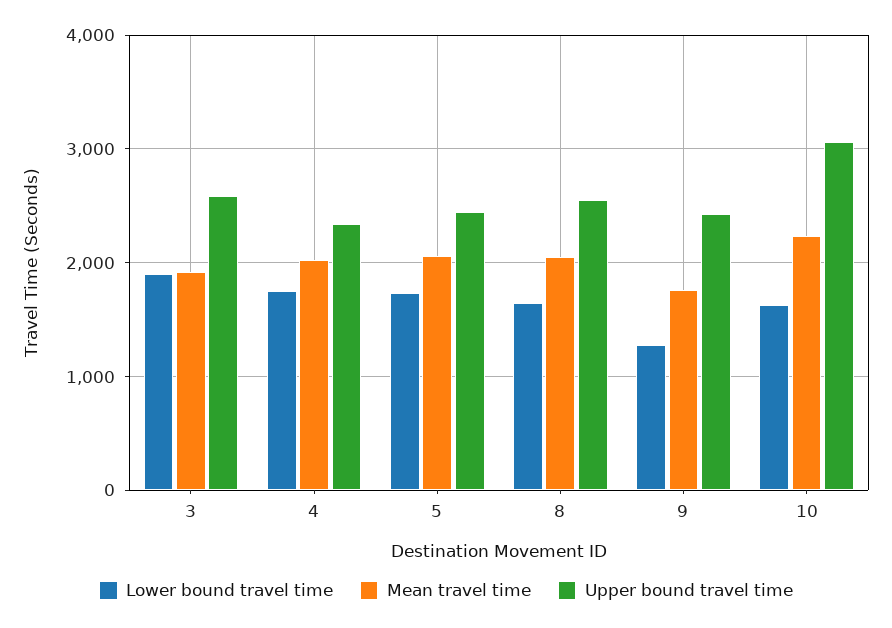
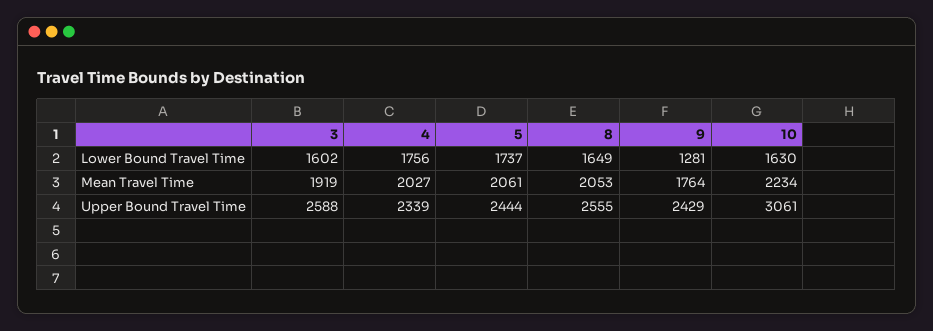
  {
    "Lower bound travel time": {
-     "3": 1900,
+     "3": 1602,
      "4": 1756,
      "5": 1737,
      "8": 1649,
      "9": 1281,
      "10": 1630
    },
    "Mean travel time": {
      "3": 1919,
      "4": 2027,
      "5": 2061,
      "8": 2053,
      "9": 1764,
      "10": 2234
    },
    "Upper bound travel time": {
      "3": 2588,
      "4": 2339,
      "5": 2444,
      "8": 2555,
      "9": 2429,
      "10": 3061
    }
  }

